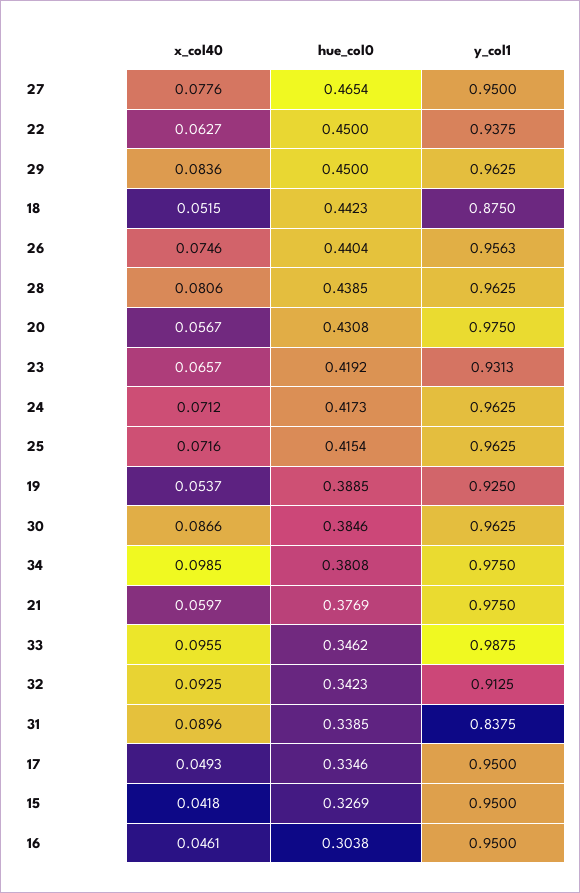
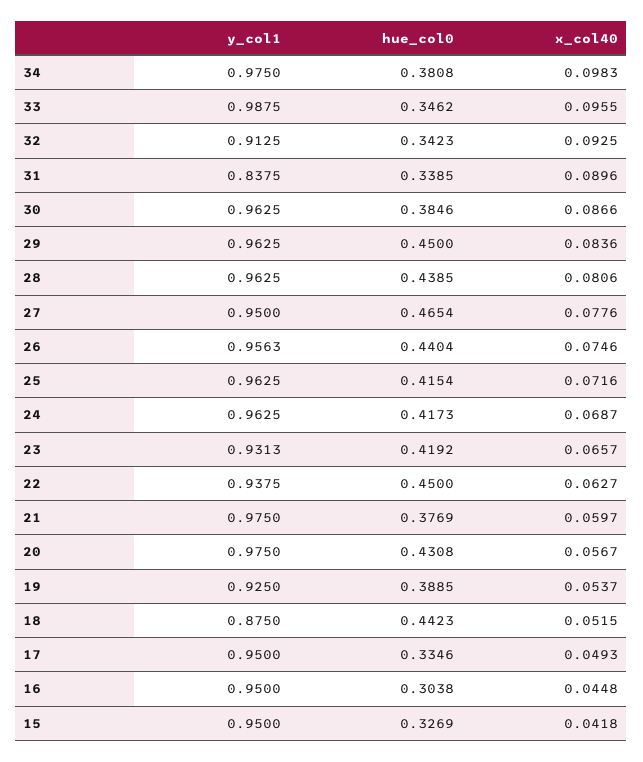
  {
    "x_col40": {
      "27": 0.0776,
      "22": 0.0627,
      "29": 0.0836,
      "18": 0.0515,
      "26": 0.0746,
      "28": 0.0806,
      "20": 0.0567,
      "23": 0.0657,
-     "24": 0.0712,
+     "24": 0.0687,
      "25": 0.0716,
      "19": 0.0537,
      "30": 0.0866,
-     "34": 0.0985,
+     "34": 0.0983,
      "21": 0.0597,
      "33": 0.0955,
      "32": 0.0925,
      "31": 0.0896,
      "17": 0.0493,
      "15": 0.0418,
-     "16": 0.0461
+     "16": 0.0448
    },
    "hue_col0": {
      "27": 0.4654,
      "22": 0.45,
      "29": 0.45,
      "18": 0.4423,
      "26": 0.4404,
      "28": 0.4385,
      "20": 0.4308,
      "23": 0.4192,
      "24": 0.4173,
      "25": 0.4154,
      "19": 0.3885,
      "30": 0.3846,
      "34": 0.3808,
      "21": 0.3769,
      "33": 0.3462,
      "32": 0.3423,
      "31": 0.3385,
      "17": 0.3346,
      "15": 0.3269,
      "16": 0.3038
    },
    "y_col1": {
      "27": 0.95,
      "22": 0.9375,
      "29": 0.9625,
      "18": 0.875,
      "26": 0.9563,
      "28": 0.9625,
      "20": 0.975,
      "23": 0.9313,
      "24": 0.9625,
      "25": 0.9625,
      "19": 0.925,
      "30": 0.9625,
      "34": 0.975,
      "21": 0.975,
      "33": 0.9875,
      "32": 0.9125,
      "31": 0.8375,
      "17": 0.95,
      "15": 0.95,
      "16": 0.95
    }
  }

